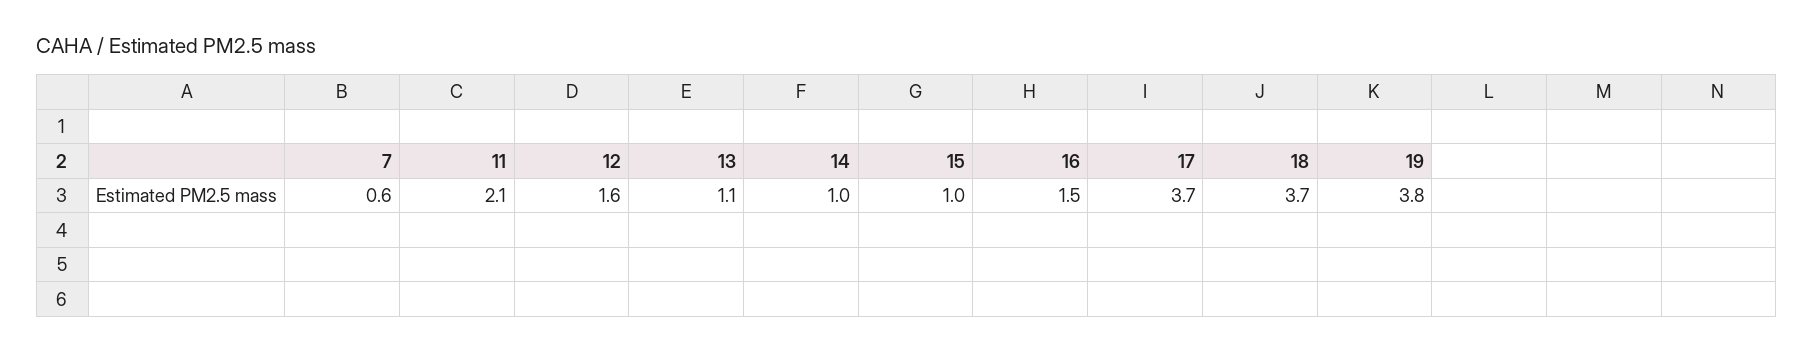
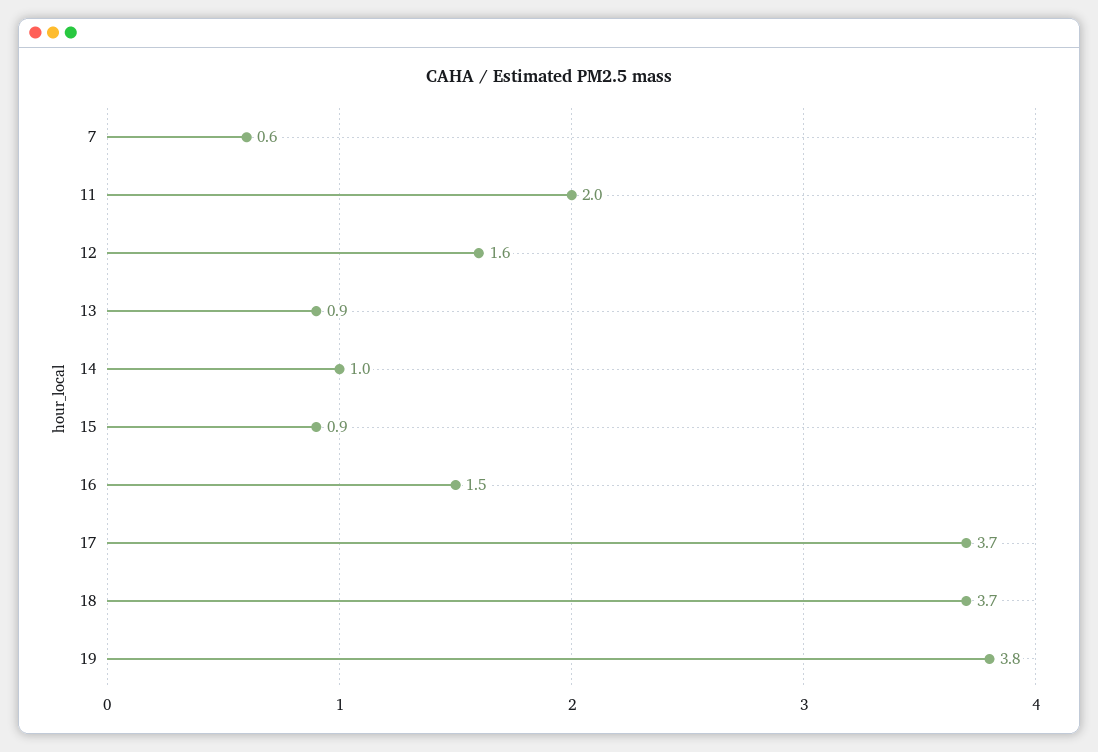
  {
    "7": 0.6,
-   "11": 2.1,
+   "11": 2,
    "12": 1.6,
-   "13": 1.1,
+   "13": 0.9,
    "14": 1,
-   "15": 1,
+   "15": 0.9,
    "16": 1.5,
    "17": 3.7,
    "18": 3.7,
    "19": 3.8
  }

